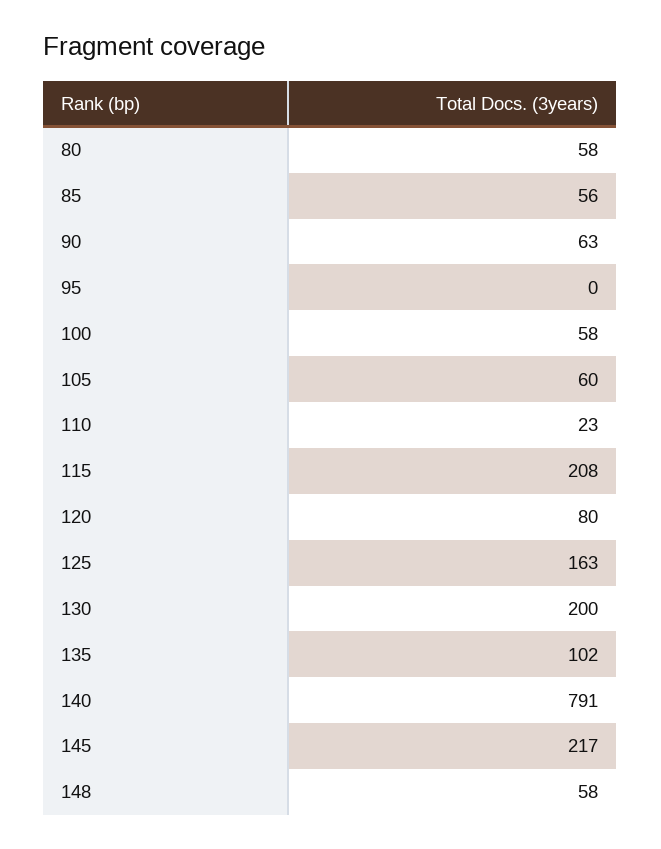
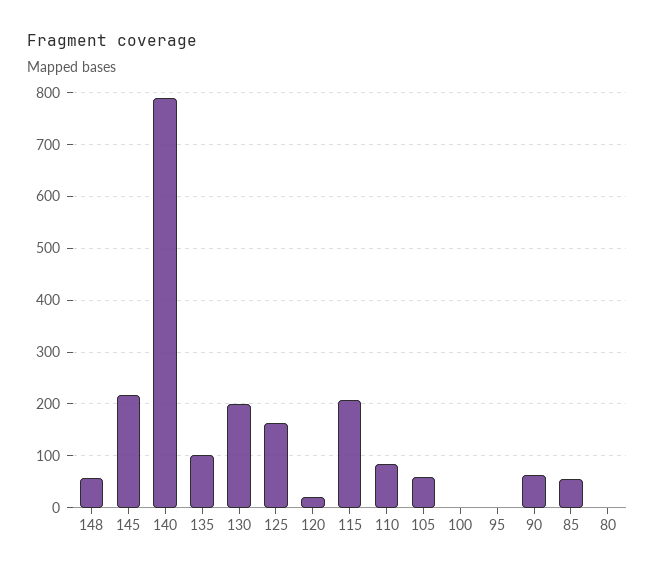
  {
-   "80": 58,
+   "80": 0,
    "85": 56,
    "90": 63,
    "95": 0,
-   "100": 58,
+   "100": 0,
    "105": 60,
-   "110": 23,
+   "110": 80,
    "115": 208,
-   "120": 80,
+   "120": 20,
    "125": 163,
    "130": 200,
    "135": 102,
    "140": 791,
    "145": 217,
    "148": 58
  }

